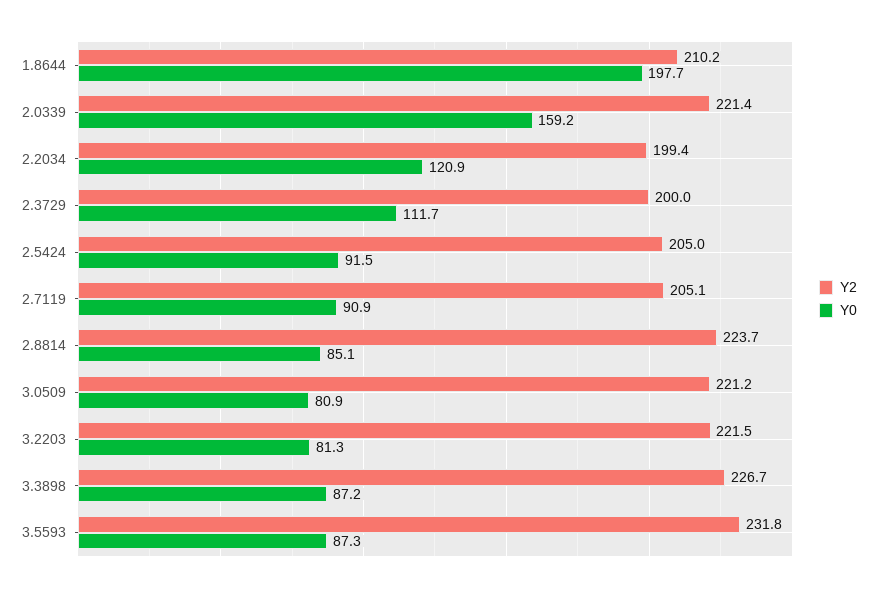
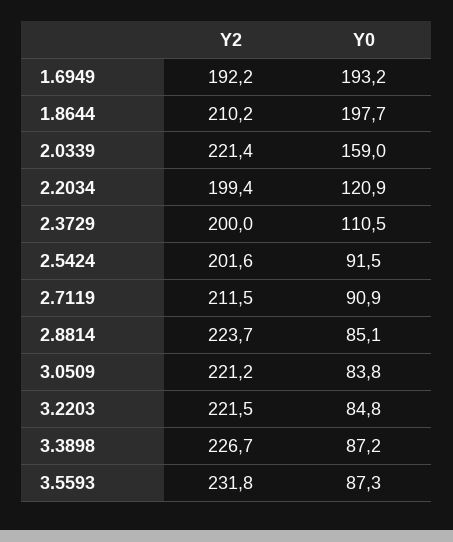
  {
    "Y2": {
      "1.8644": 210.2,
      "2.0339": 221.4,
      "2.2034": 199.4,
      "2.3729": 200,
-     "2.5424": 205,
+     "2.5424": 201.6,
-     "2.7119": 205.1,
+     "2.7119": 211.5,
      "2.8814": 223.7,
      "3.0509": 221.2,
      "3.2203": 221.5,
      "3.3898": 226.7,
-     "3.5593": 231.8
+     "3.5593": 231.8,
+     "1.6949": 192.2
    },
    "Y0": {
      "1.8644": 197.7,
-     "2.0339": 159.2,
+     "2.0339": 159,
      "2.2034": 120.9,
-     "2.3729": 111.7,
+     "2.3729": 110.5,
      "2.5424": 91.5,
      "2.7119": 90.9,
      "2.8814": 85.1,
-     "3.0509": 80.9,
+     "3.0509": 83.8,
-     "3.2203": 81.3,
+     "3.2203": 84.8,
      "3.3898": 87.2,
-     "3.5593": 87.3
+     "3.5593": 87.3,
+     "1.6949": 193.2
    }
  }

